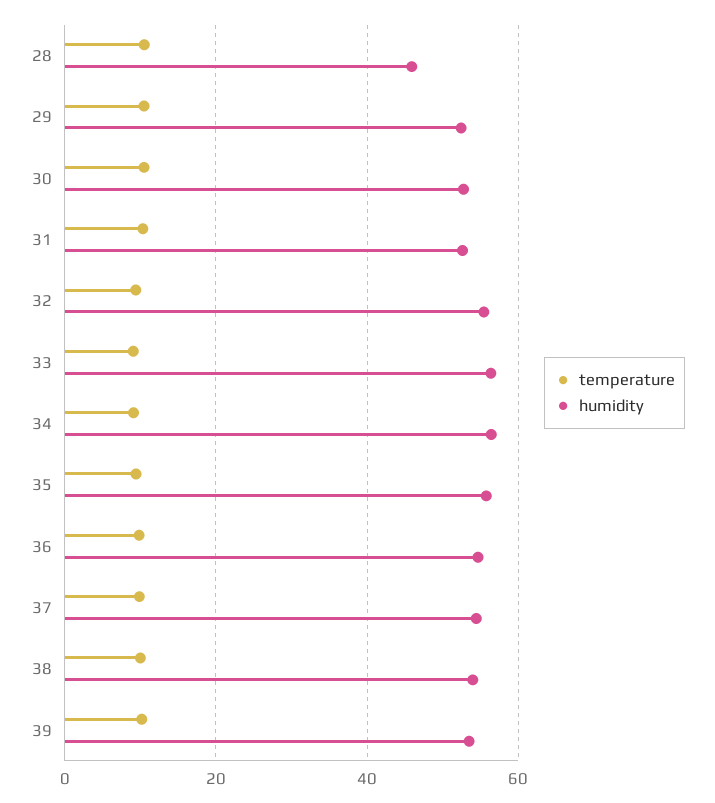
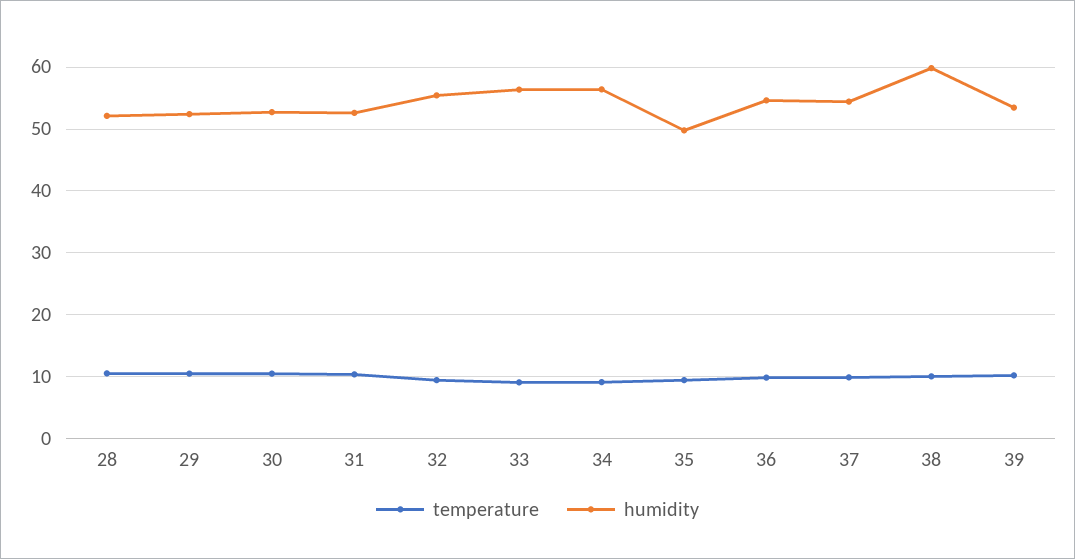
  {
    "temperature": {
      "28": 11,
      "29": 11,
      "30": 11,
      "31": 10,
      "32": 9,
      "33": 9,
      "34": 9,
      "35": 9,
      "36": 10,
      "37": 10,
      "38": 10,
      "39": 10
    },
    "humidity": {
-     "28": 46,
+     "28": 52,
      "29": 52,
      "30": 53,
      "31": 53,
      "32": 55,
      "33": 56,
      "34": 56,
-     "35": 56,
+     "35": 50,
      "36": 55,
      "37": 54,
-     "38": 54,
+     "38": 60,
      "39": 53
    }
  }

